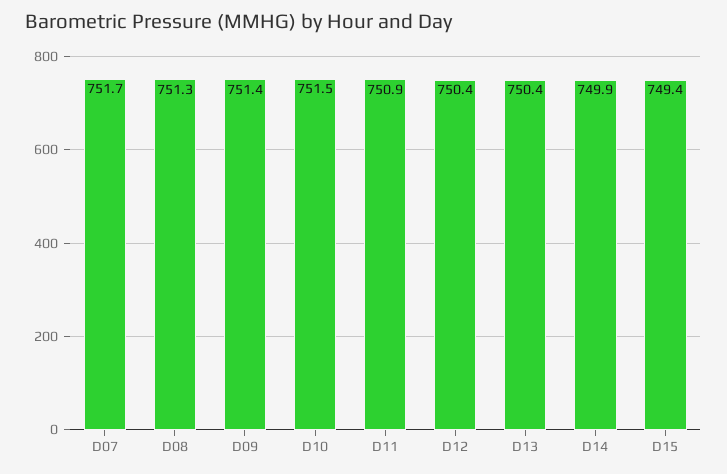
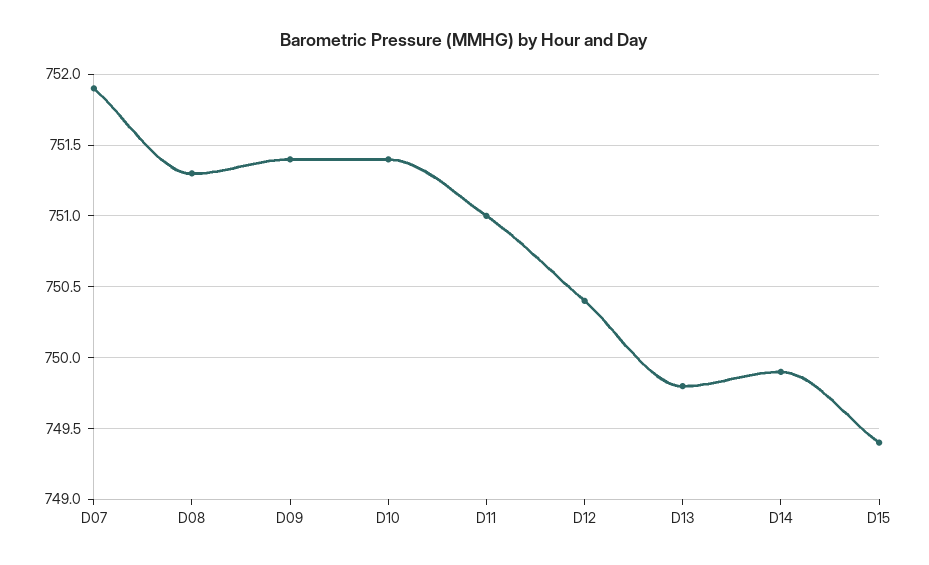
  {
-   "D07": 751.7,
+   "D07": 751.9,
    "D08": 751.3,
    "D09": 751.4,
-   "D10": 751.5,
+   "D10": 751.4,
-   "D11": 750.9,
+   "D11": 751,
    "D12": 750.4,
-   "D13": 750.4,
+   "D13": 749.8,
    "D14": 749.9,
    "D15": 749.4
  }

